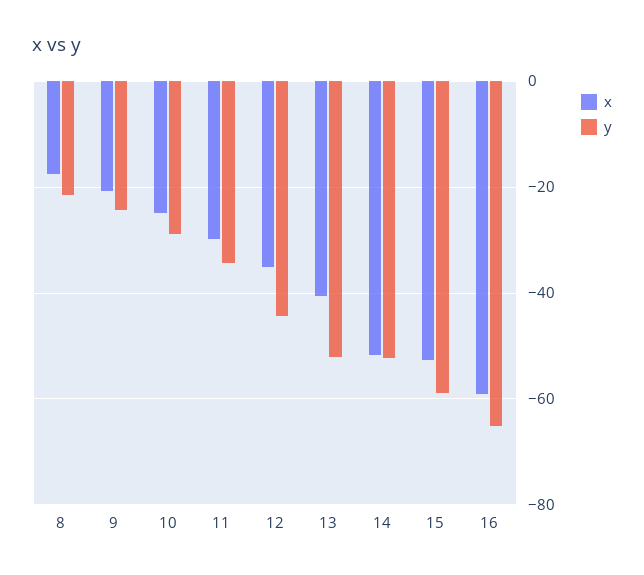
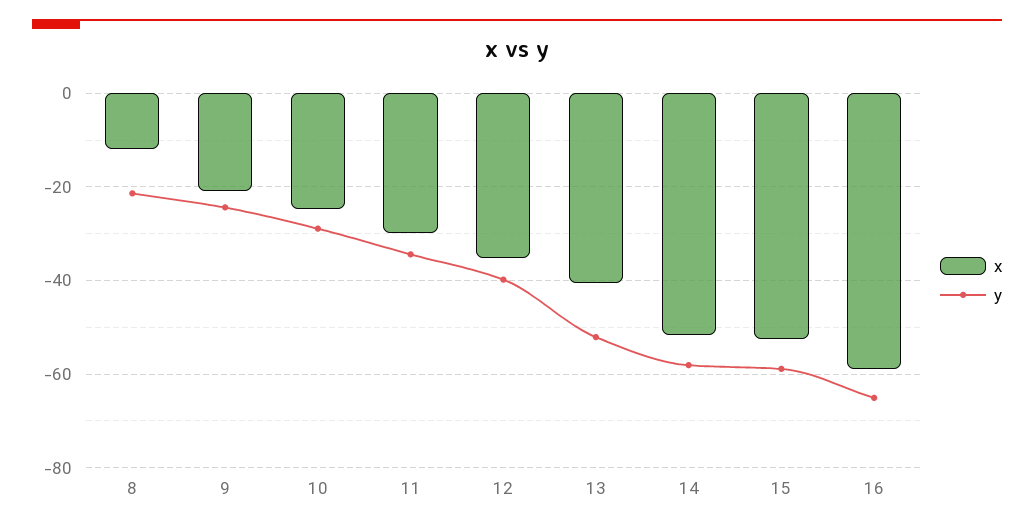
  {
    "x": {
-     "8": -18,
+     "8": -12,
      "9": -20,
      "10": -24,
      "11": -30,
      "12": -36,
      "13": -40,
      "14": -52,
      "15": -52,
      "16": -60
    },
    "y": {
      "8": -22,
      "9": -24,
      "10": -28,
      "11": -34,
-     "12": -44,
+     "12": -40,
      "13": -52,
-     "14": -52,
+     "14": -58,
      "15": -58,
      "16": -66
    }
  }

